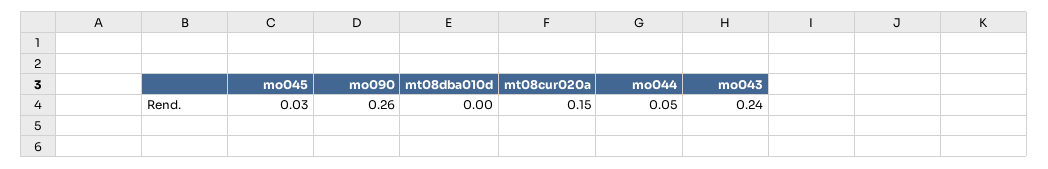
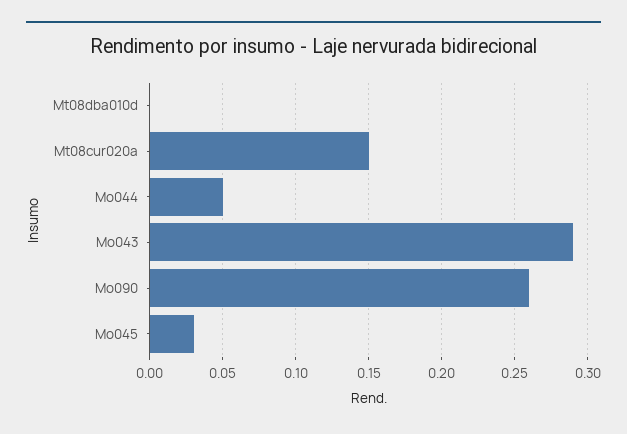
  {
    "mo045": 0.03,
    "mo090": 0.26,
    "mt08dba010d": 0,
    "mt08cur020a": 0.15,
    "mo044": 0.05,
-   "mo043": 0.24
+   "mo043": 0.29
  }

